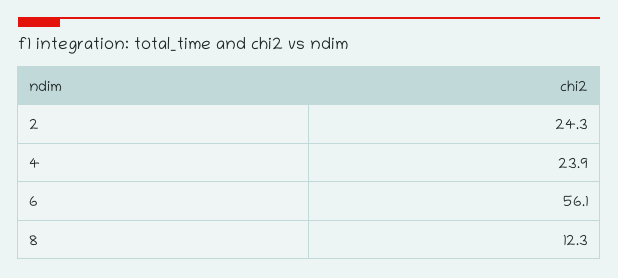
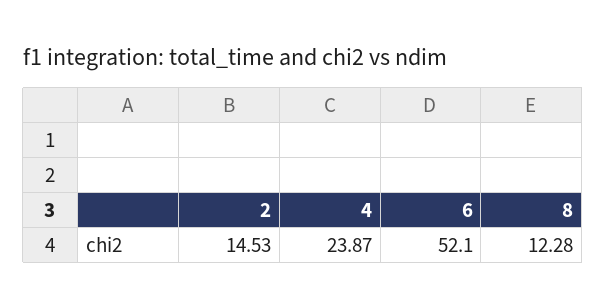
  {
-   "2": 24.3,
+   "2": 14.53,
    "4": 23.87,
-   "6": 56.1,
+   "6": 52.1,
    "8": 12.28
  }

